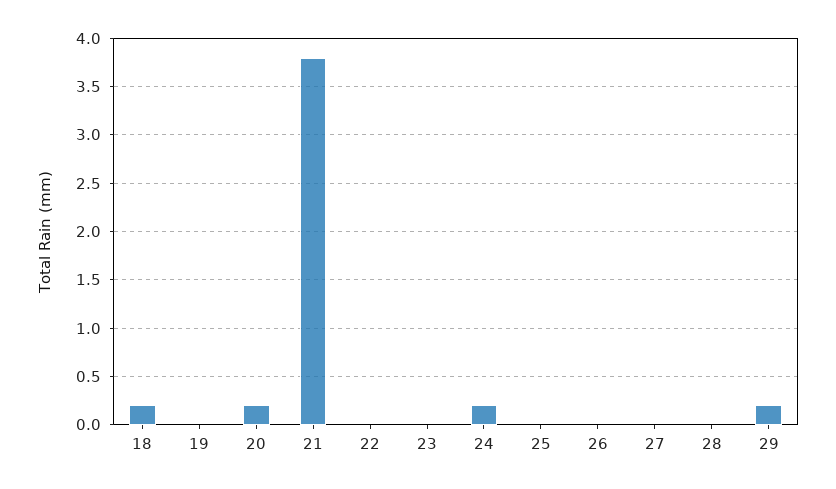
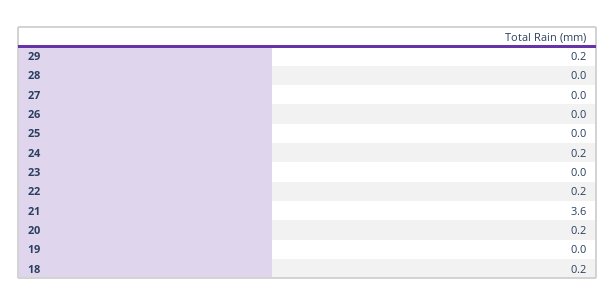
  {
    "18": 0.2,
    "19": 0,
    "20": 0.2,
-   "21": 3.8,
+   "21": 3.6,
-   "22": 0,
+   "22": 0.2,
    "23": 0,
    "24": 0.2,
    "25": 0,
    "26": 0,
    "27": 0,
    "28": 0,
    "29": 0.2
  }

